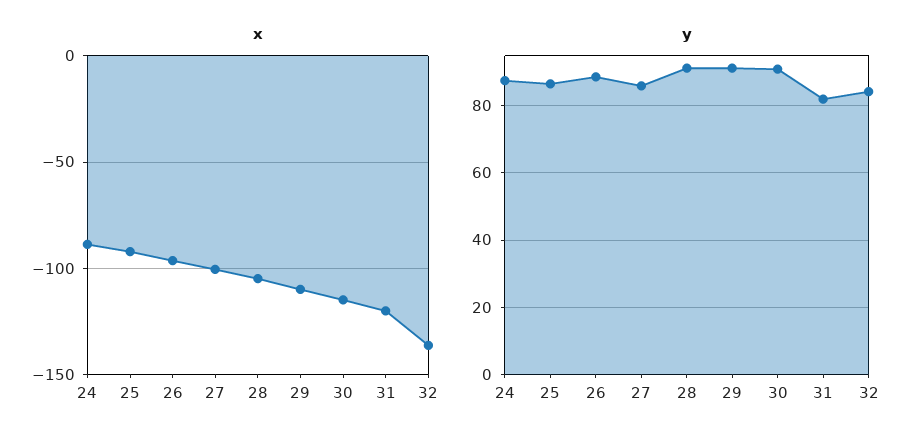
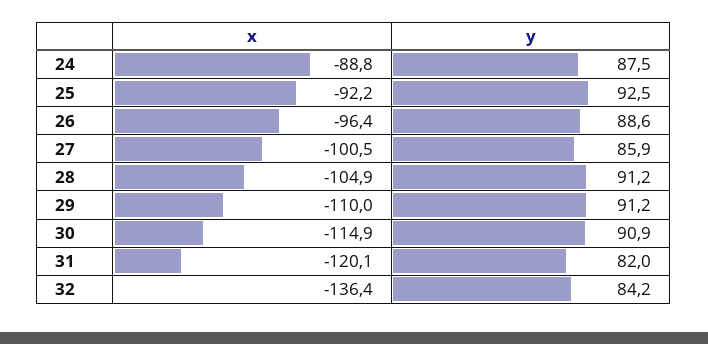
  {
    "x": {
      "24": -88.8,
      "25": -92.2,
      "26": -96.4,
      "27": -100.5,
      "28": -104.9,
      "29": -110,
      "30": -114.9,
      "31": -120.1,
      "32": -136.4
    },
    "y": {
      "24": 87.5,
-     "25": 86,
+     "25": 92.5,
      "26": 88.6,
      "27": 85.9,
      "28": 91.2,
      "29": 91.2,
      "30": 90.9,
      "31": 82,
      "32": 84.2
    }
  }

